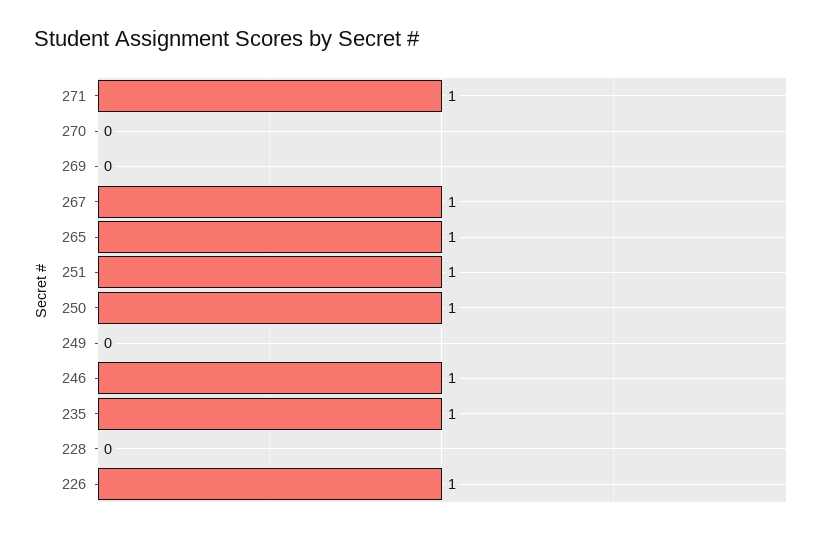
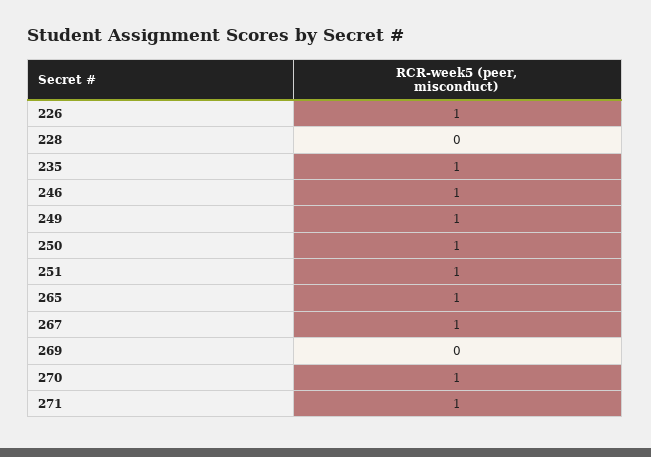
  {
    "271": 1,
-   "270": 0,
+   "270": 1,
    "269": 0,
    "267": 1,
    "265": 1,
    "251": 1,
    "250": 1,
-   "249": 0,
+   "249": 1,
    "246": 1,
    "235": 1,
    "228": 0,
    "226": 1
  }

